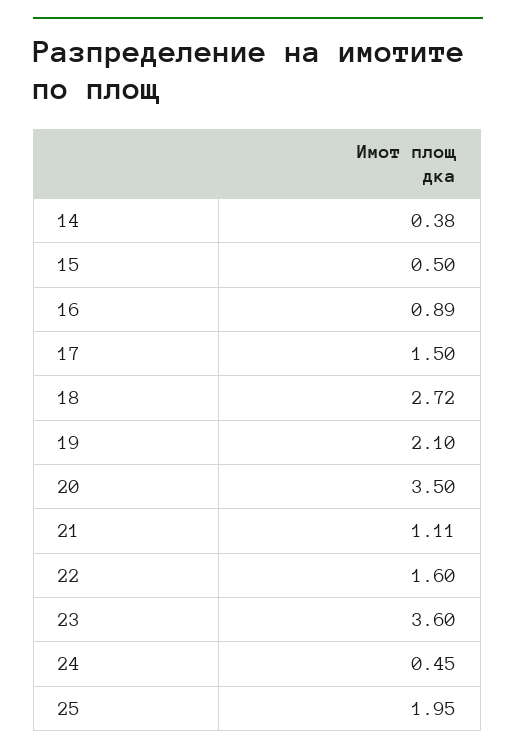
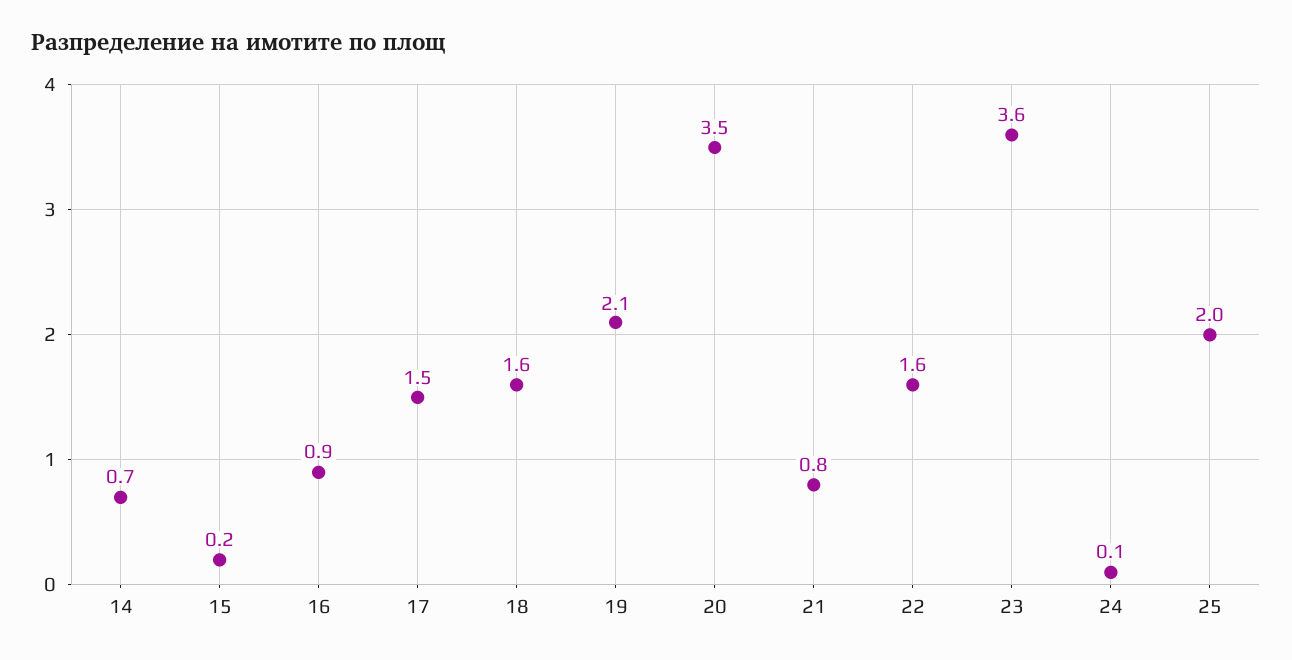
  {
-   "14": 0.38,
+   "14": 0.7,
-   "15": 0.5,
+   "15": 0.2,
    "16": 0.89,
    "17": 1.5,
-   "18": 2.72,
+   "18": 1.6,
    "19": 2.1,
    "20": 3.5,
-   "21": 1.11,
+   "21": 0.8,
    "22": 1.6,
    "23": 3.6,
-   "24": 0.45,
+   "24": 0.1,
    "25": 1.95
  }

